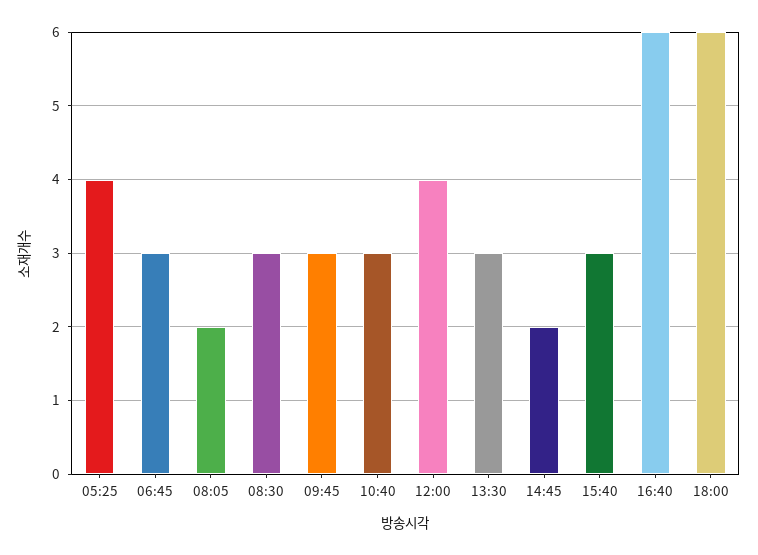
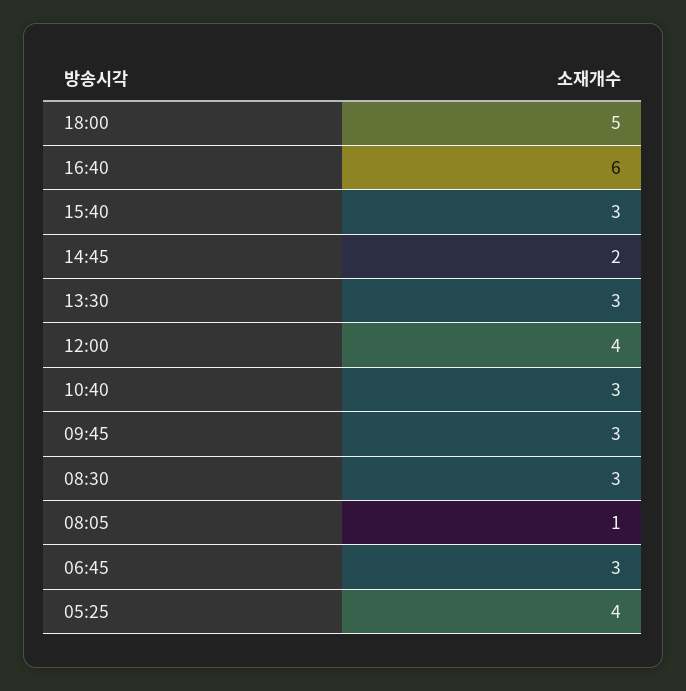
  {
    "05:25": 4,
    "06:45": 3,
-   "08:05": 2,
+   "08:05": 1,
    "08:30": 3,
    "09:45": 3,
    "10:40": 3,
    "12:00": 4,
    "13:30": 3,
    "14:45": 2,
    "15:40": 3,
    "16:40": 6,
-   "18:00": 6
+   "18:00": 5
  }

